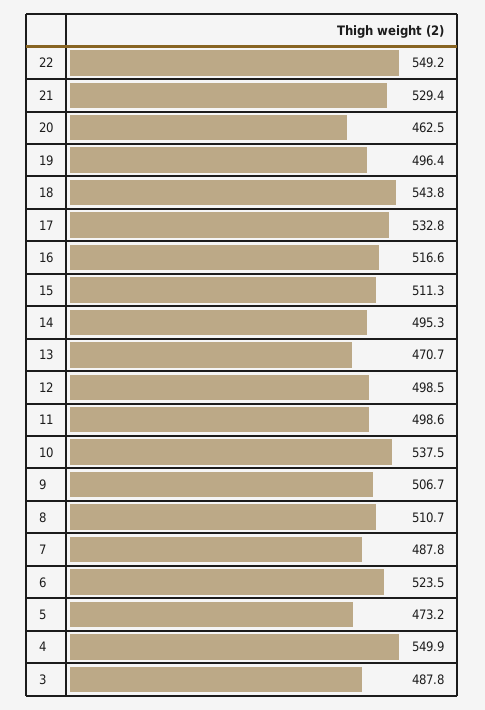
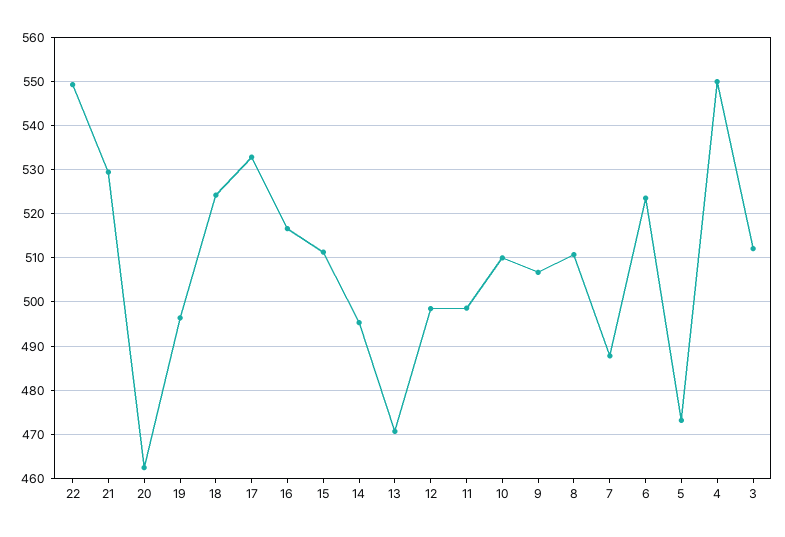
  {
    "22": 549.2,
    "21": 529.4,
    "20": 462.5,
    "19": 496.4,
-   "18": 543.8,
+   "18": 524,
    "17": 532.8,
    "16": 516.6,
    "15": 511.3,
    "14": 495.3,
    "13": 470.7,
    "12": 498.5,
    "11": 498.6,
-   "10": 537.5,
+   "10": 510,
    "9": 506.7,
    "8": 510.7,
    "7": 487.8,
    "6": 523.5,
    "5": 473.2,
    "4": 549.9,
-   "3": 487.8
+   "3": 512
  }

